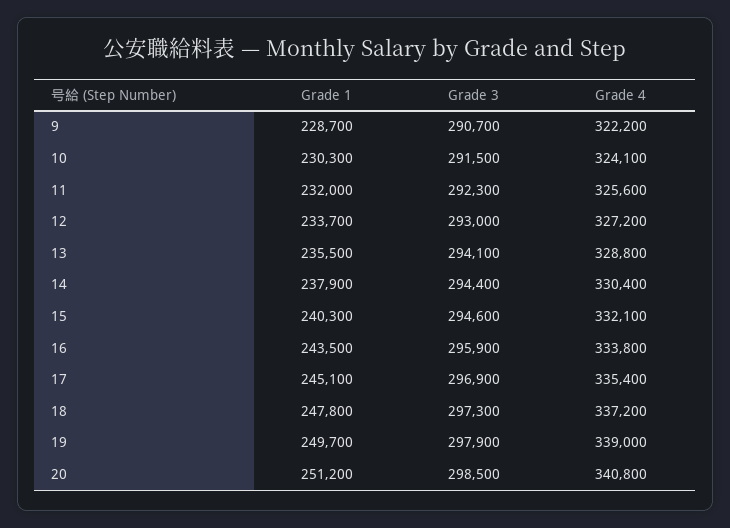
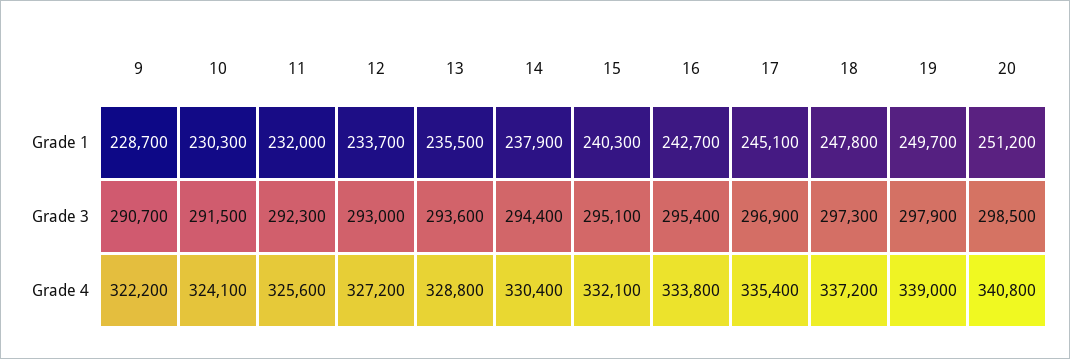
  {
    "Grade 1": {
      "9": 228700,
      "10": 230300,
      "11": 232000,
      "12": 233700,
      "13": 235500,
      "14": 237900,
      "15": 240300,
-     "16": 243500,
+     "16": 242700,
      "17": 245100,
      "18": 247800,
      "19": 249700,
      "20": 251200
    },
    "Grade 3": {
      "9": 290700,
      "10": 291500,
      "11": 292300,
      "12": 293000,
-     "13": 294100,
+     "13": 293600,
      "14": 294400,
-     "15": 294600,
+     "15": 295100,
-     "16": 295900,
+     "16": 295400,
      "17": 296900,
      "18": 297300,
      "19": 297900,
      "20": 298500
    },
    "Grade 4": {
      "9": 322200,
      "10": 324100,
      "11": 325600,
      "12": 327200,
      "13": 328800,
      "14": 330400,
      "15": 332100,
      "16": 333800,
      "17": 335400,
      "18": 337200,
      "19": 339000,
      "20": 340800
    }
  }

